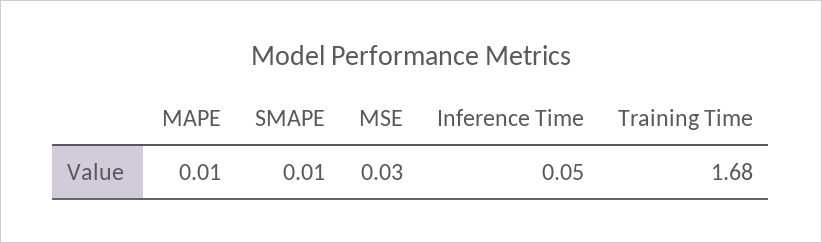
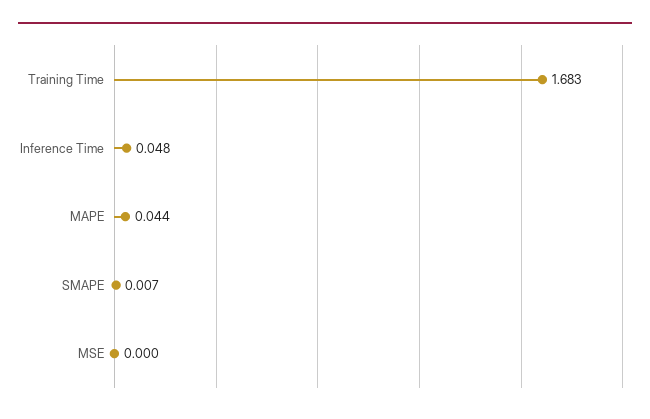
  {
-   "MAPE": 0.01,
+   "MAPE": 0.044,
    "SMAPE": 0.007,
-   "MSE": 0.03,
+   "MSE": 0,
    "Inference Time": 0.048,
    "Training Time": 1.683
  }

